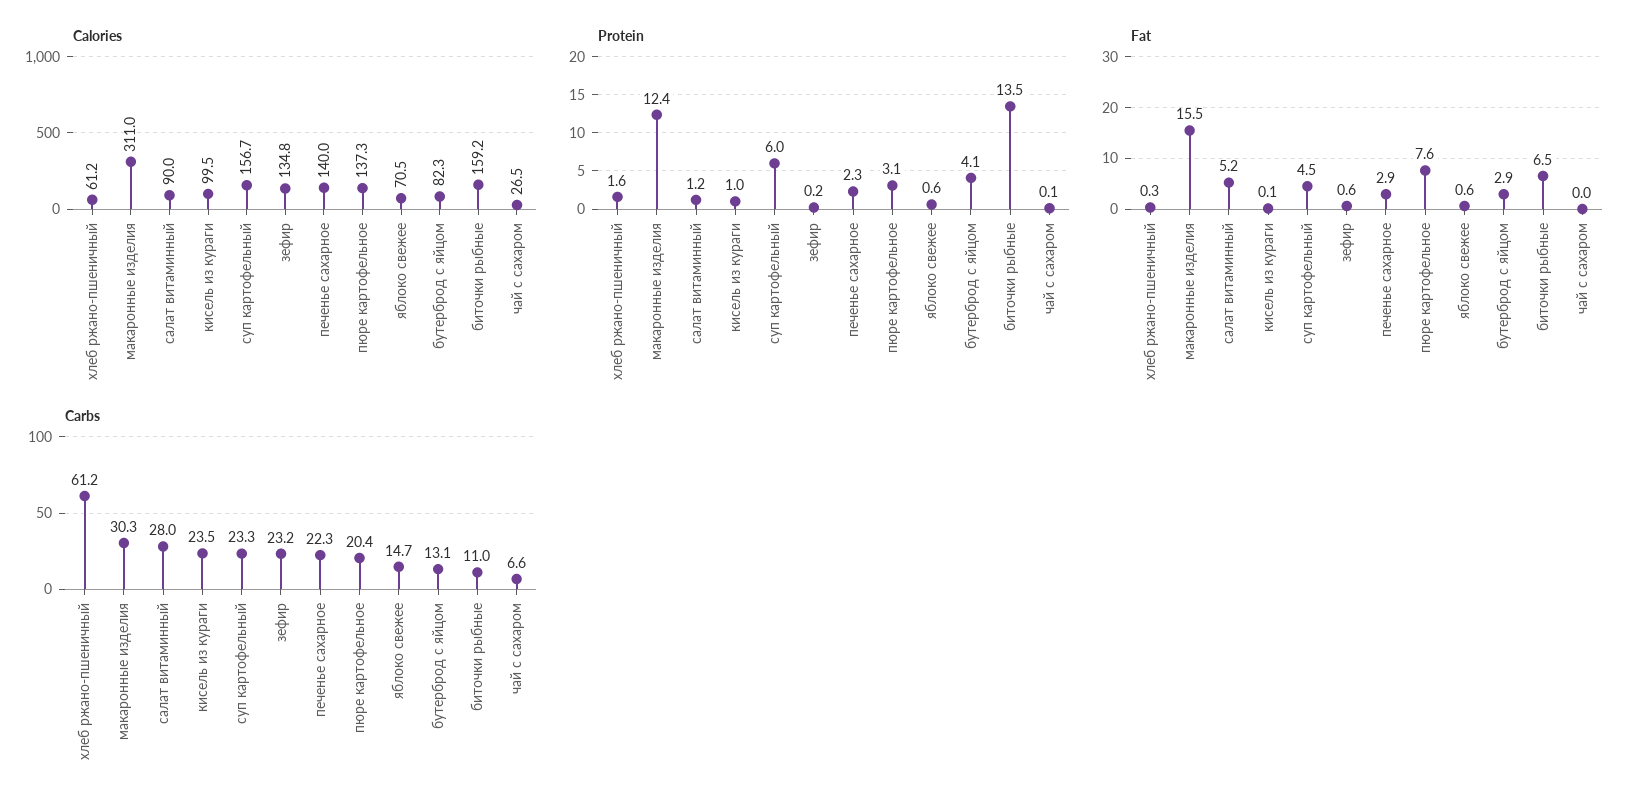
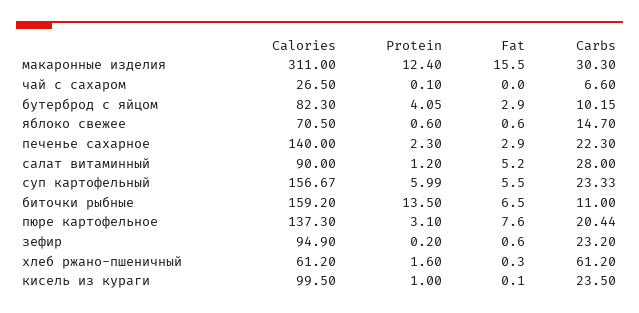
  {
    "Calories": {
      "хлеб ржано-пшеничный": 61.2,
      "макаронные изделия": 311,
      "салат витаминный": 90,
      "кисель из кураги": 99.5,
      "суп картофельный": 156.67,
-     "зефир": 134.8,
+     "зефир": 94.9,
      "печенье сахарное": 140,
      "пюре картофельное": 137.3,
      "яблоко свежее": 70.5,
      "бутерброд с яйцом": 82.3,
      "биточки рыбные": 159.2,
      "чай с сахаром": 26.5
    },
    "Protein": {
      "хлеб ржано-пшеничный": 1.6,
      "макаронные изделия": 12.4,
      "салат витаминный": 1.2,
      "кисель из кураги": 1,
      "суп картофельный": 5.99,
      "зефир": 0.2,
      "печенье сахарное": 2.3,
      "пюре картофельное": 3.1,
      "яблоко свежее": 0.6,
      "бутерброд с яйцом": 4.05,
      "биточки рыбные": 13.5,
      "чай с сахаром": 0.1
    },
    "Fat": {
      "хлеб ржано-пшеничный": 0.3,
      "макаронные изделия": 15.5,
      "салат витаминный": 5.2,
      "кисель из кураги": 0.1,
-     "суп картофельный": 4.5,
+     "суп картофельный": 5.5,
      "зефир": 0.6,
      "печенье сахарное": 2.9,
      "пюре картофельное": 7.6,
      "яблоко свежее": 0.6,
      "бутерброд с яйцом": 2.9,
      "биточки рыбные": 6.5,
      "чай с сахаром": 0
    },
    "Carbs": {
      "хлеб ржано-пшеничный": 61.2,
      "макаронные изделия": 30.3,
      "салат витаминный": 28,
      "кисель из кураги": 23.5,
      "суп картофельный": 23.33,
      "зефир": 23.2,
      "печенье сахарное": 22.3,
      "пюре картофельное": 20.44,
      "яблоко свежее": 14.7,
-     "бутерброд с яйцом": 13.1,
+     "бутерброд с яйцом": 10.15,
      "биточки рыбные": 11,
      "чай с сахаром": 6.6
    }
  }

